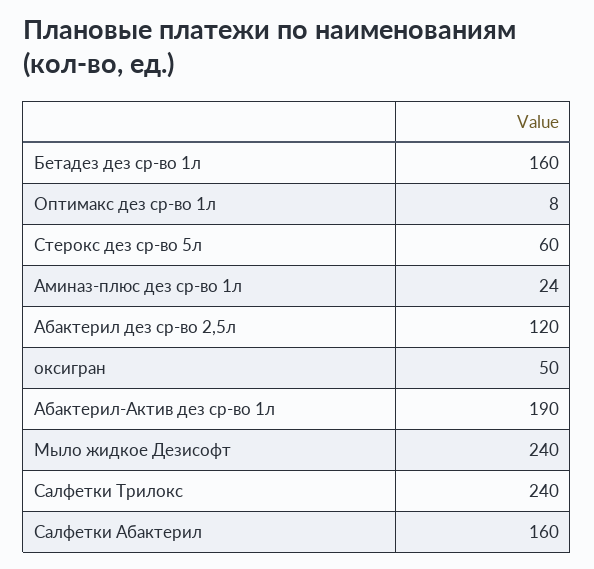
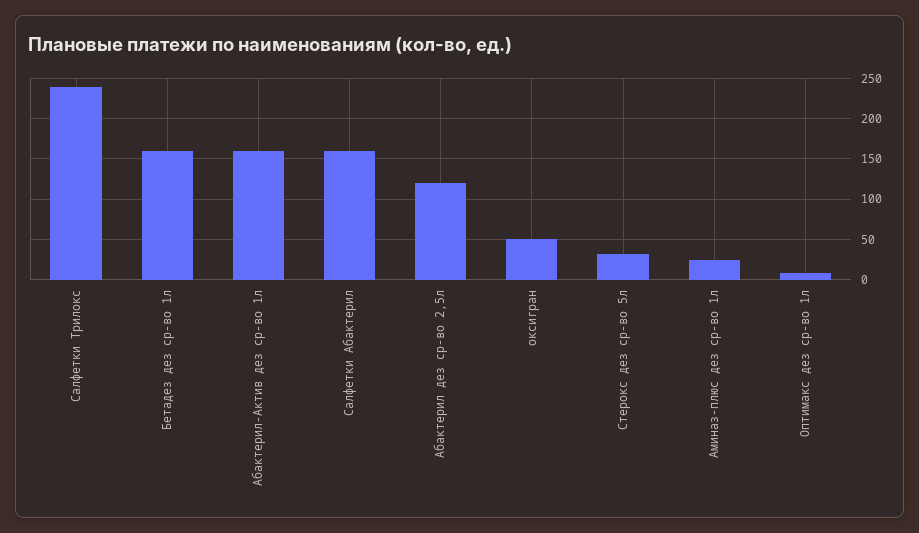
  {
    "Бетадез дез ср-во 1л": 160,
    "Оптимакс дез ср-во 1л": 8,
-   "Стерокс дез ср-во 5л": 60,
+   "Стерокс дез ср-во 5л": 30,
    "Аминаз-плюс дез ср-во 1л": 24,
    "Абактерил дез ср-во 2,5л": 120,
    "оксигран": 50,
-   "Абактерил-Актив дез ср-во 1л": 190,
+   "Абактерил-Актив дез ср-во 1л": 160,
-   "Мыло жидкое Дезисофт": 240,
    "Салфетки Трилокс": 240,
    "Салфетки Абактерил": 160
  }

